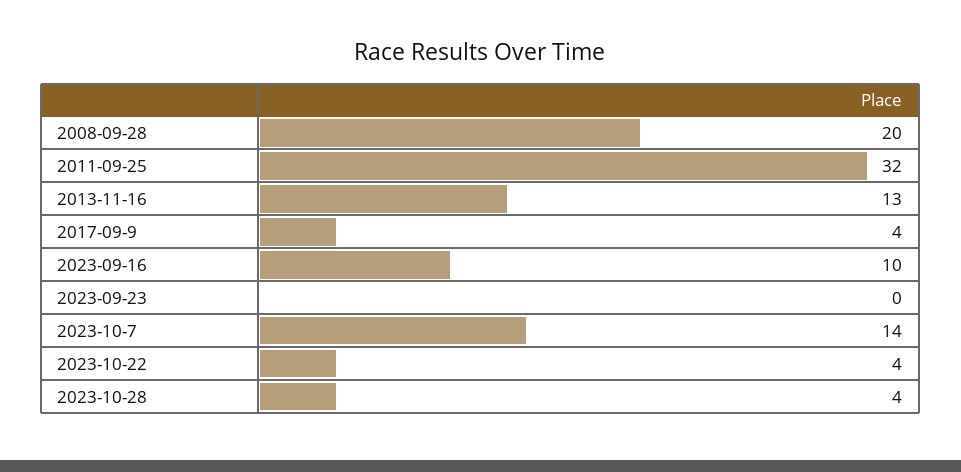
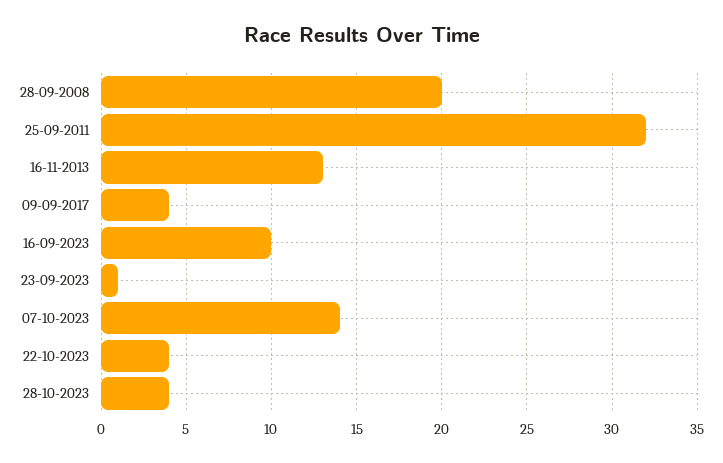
  {
    "2008-09-28": 20,
    "2011-09-25": 32,
    "2013-11-16": 13,
    "2017-09-9": 4,
    "2023-09-16": 10,
-   "2023-09-23": 0,
+   "2023-09-23": 1,
    "2023-10-7": 14,
    "2023-10-22": 4,
    "2023-10-28": 4
  }

